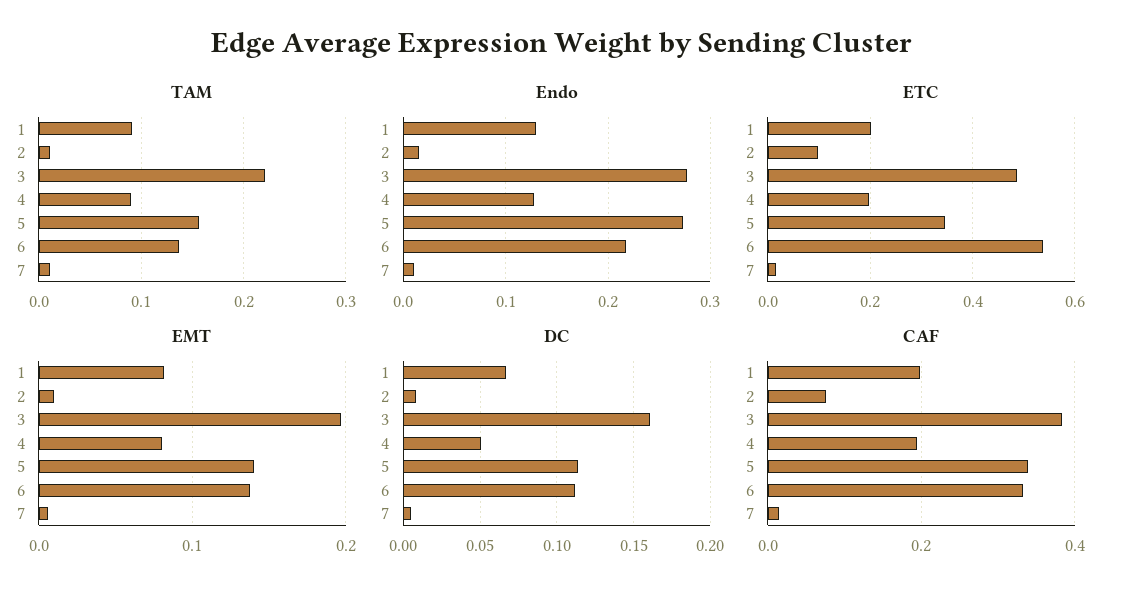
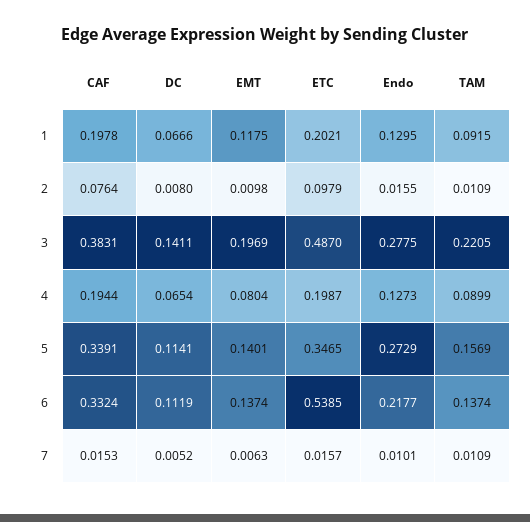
  {
    "TAM": {
      "1": 0.0915,
      "2": 0.0109,
      "3": 0.2205,
      "4": 0.0899,
      "5": 0.1569,
      "6": 0.1374,
      "7": 0.0109
    },
    "Endo": {
      "1": 0.1295,
      "2": 0.0155,
      "3": 0.2775,
      "4": 0.1273,
      "5": 0.2729,
      "6": 0.2177,
      "7": 0.0101
    },
    "ETC": {
      "1": 0.2021,
      "2": 0.0979,
      "3": 0.487,
      "4": 0.1987,
      "5": 0.3465,
      "6": 0.5385,
      "7": 0.0157
    },
    "EMT": {
-     "1": 0.08,
+     "1": 0.1175,
      "2": 0.0098,
      "3": 0.1969,
      "4": 0.0804,
      "5": 0.1401,
      "6": 0.1374,
      "7": 0.0063
    },
    "DC": {
      "1": 0.0666,
      "2": 0.008,
-     "3": 0.16,
+     "3": 0.1411,
-     "4": 0.05,
+     "4": 0.0654,
      "5": 0.1141,
      "6": 0.1119,
      "7": 0.0052
    },
    "CAF": {
      "1": 0.1978,
      "2": 0.0764,
      "3": 0.3831,
      "4": 0.1944,
      "5": 0.3391,
      "6": 0.3324,
      "7": 0.0153
    }
  }

